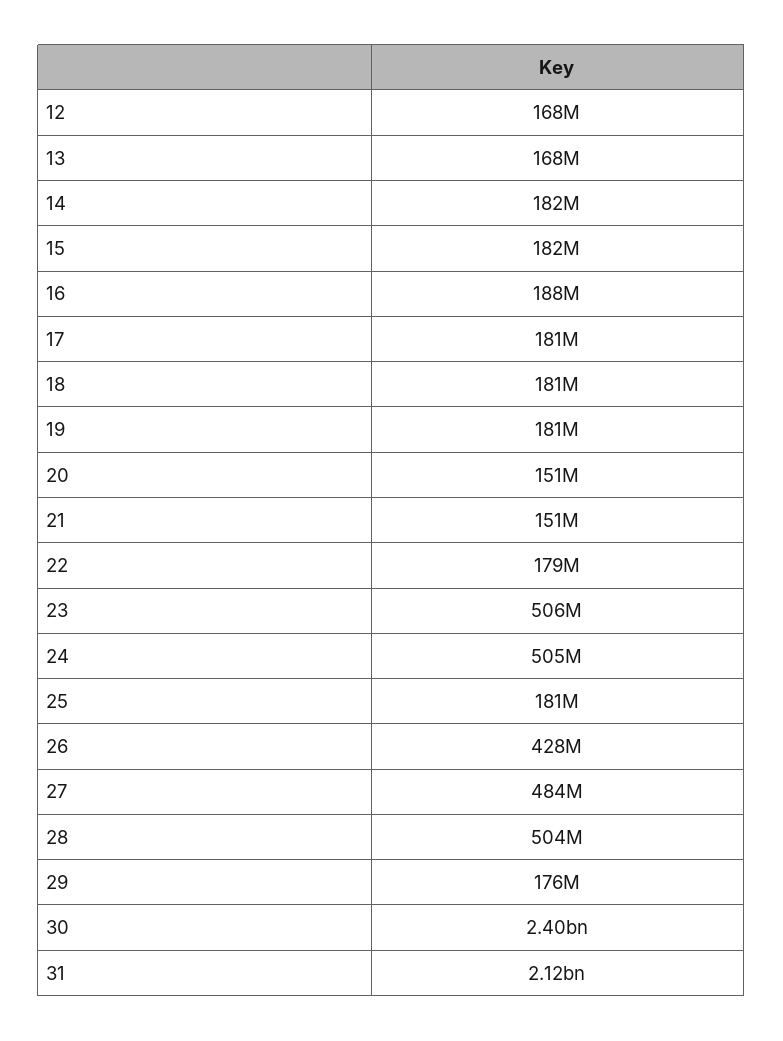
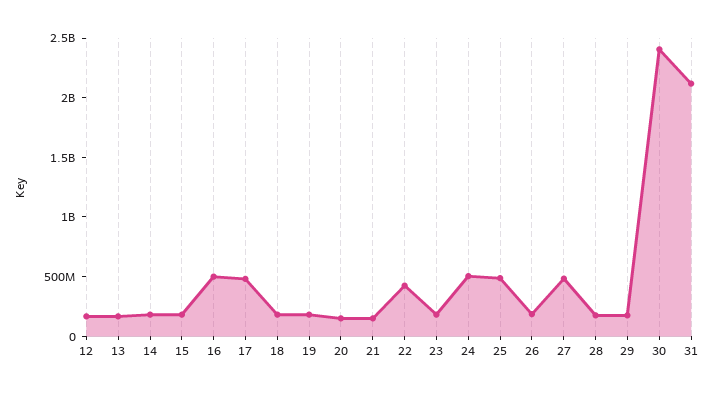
  {
    "12": 168000000,
    "13": 168000000,
    "14": 182000000,
    "15": 182000000,
-   "16": 188000000,
+   "16": 500000000,
-   "17": 181000000,
+   "17": 500000000,
    "18": 181000000,
    "19": 181000000,
    "20": 151000000,
    "21": 151000000,
-   "22": 179000000,
+   "22": 400000000,
-   "23": 506000000,
+   "23": 200000000,
    "24": 505000000,
-   "25": 181000000,
+   "25": 500000000,
-   "26": 428000000,
+   "26": 200000000,
    "27": 484000000,
-   "28": 504000000,
+   "28": 200000000,
    "29": 176000000,
    "30": 2400000000,
    "31": 2120000000
  }

